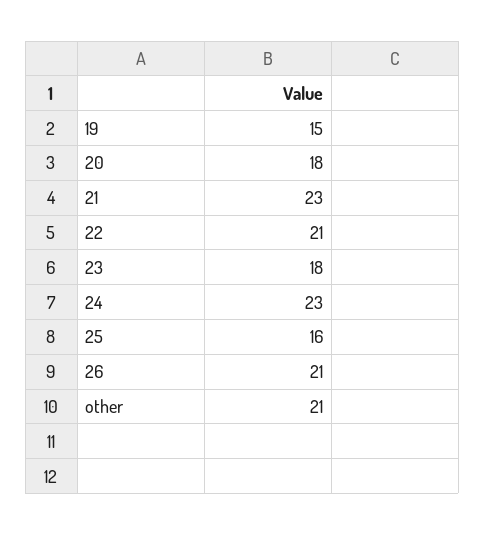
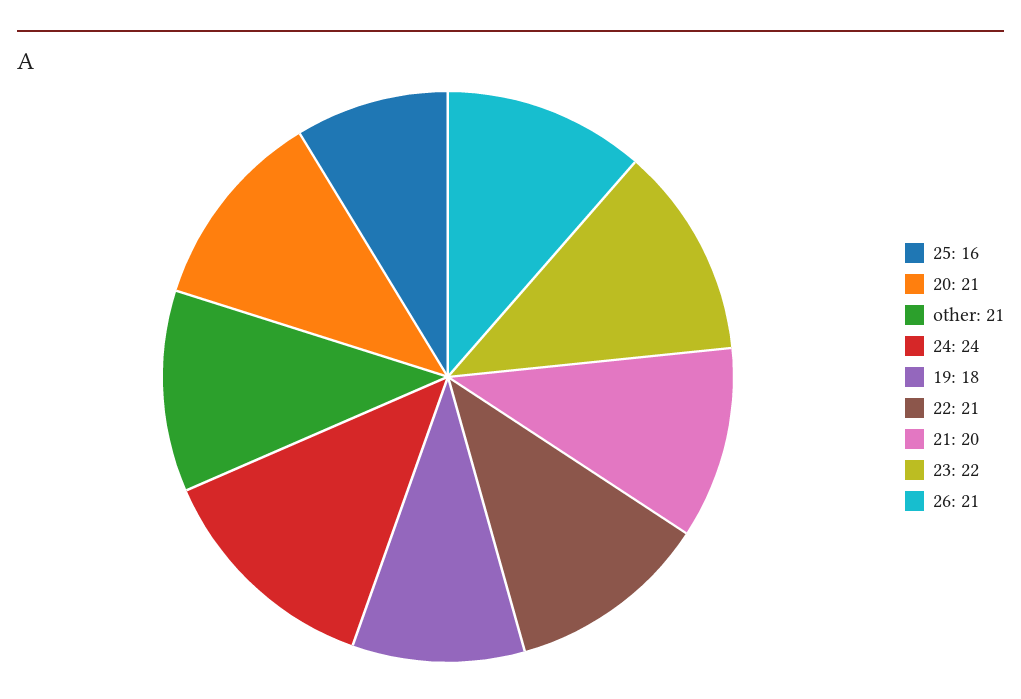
  {
-   "19": 15,
+   "19": 18,
-   "20": 18,
+   "20": 21,
-   "21": 23,
+   "21": 20,
    "22": 21,
-   "23": 18,
+   "23": 22,
-   "24": 23,
+   "24": 24,
    "25": 16,
    "26": 21,
    "other": 21
  }

